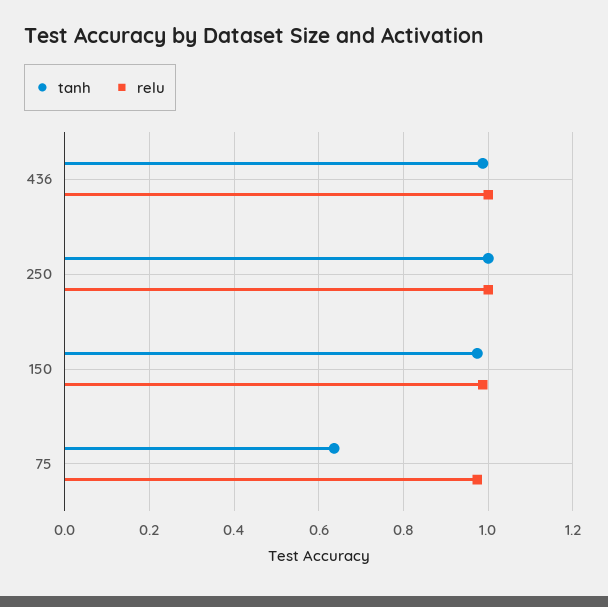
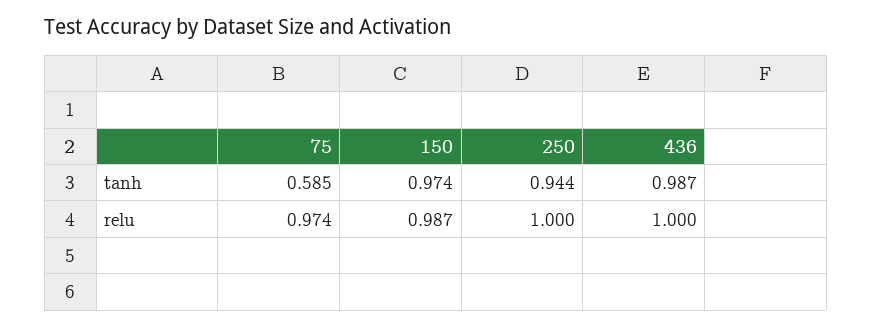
  {
    "tanh": {
      "436": 0.987,
-     "250": 1,
+     "250": 0.944,
      "150": 0.974,
-     "75": 0.64
+     "75": 0.585
    },
    "relu": {
      "436": 1,
      "250": 1,
      "150": 0.987,
      "75": 0.974
    }
  }

